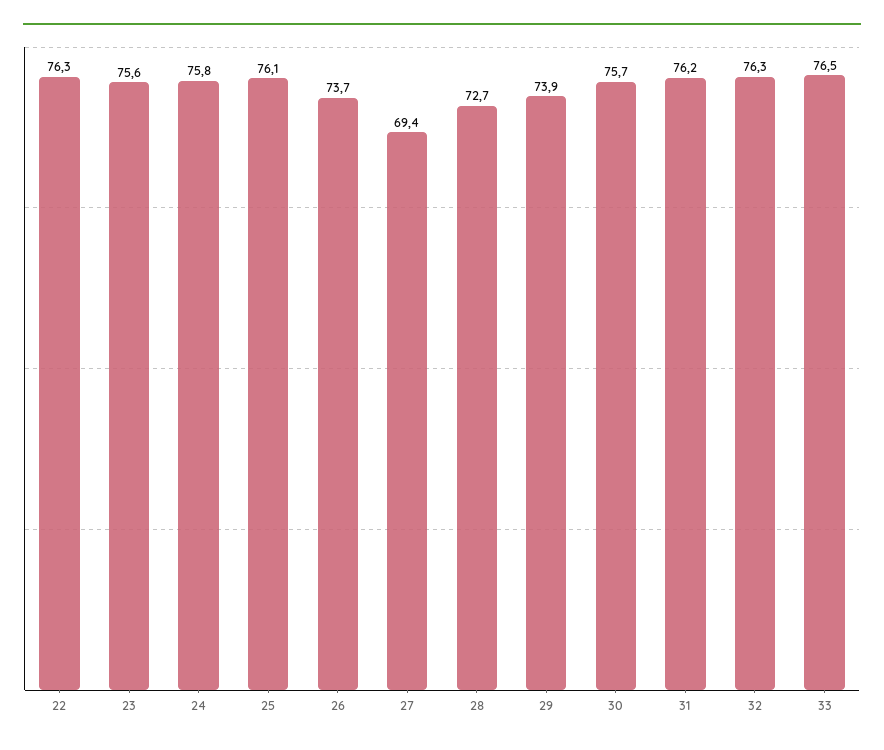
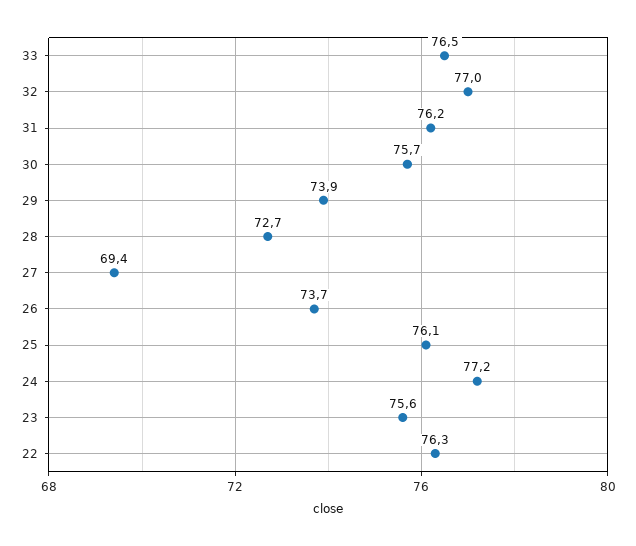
  {
    "22": 76.3,
    "23": 75.6,
-   "24": 75.8,
+   "24": 77.2,
    "25": 76.1,
    "26": 73.7,
    "27": 69.4,
    "28": 72.7,
    "29": 73.9,
    "30": 75.7,
    "31": 76.2,
-   "32": 76.3,
+   "32": 77,
    "33": 76.5
  }

